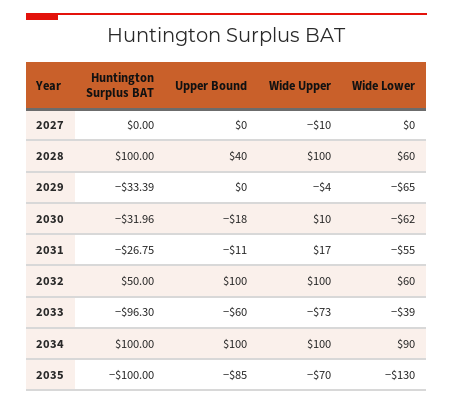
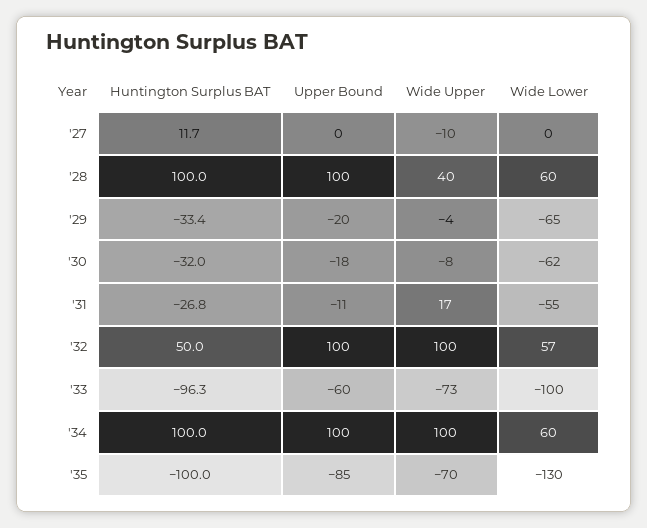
  {
    "Huntington Surplus BAT": {
-     "2027": 0,
+     "2027": 11.7,
      "2028": 100,
      "2029": -33.39,
      "2030": -31.96,
      "2031": -26.75,
      "2032": 50,
      "2033": -96.3,
      "2034": 100,
      "2035": -100
    },
    "Upper Bound": {
      "2027": 0,
-     "2028": 40,
+     "2028": 100,
-     "2029": 0,
+     "2029": -20,
      "2030": -18,
      "2031": -11,
      "2032": 100,
      "2033": -60,
      "2034": 100,
      "2035": -85
    },
    "Wide Upper": {
      "2027": -10,
-     "2028": 100,
+     "2028": 40,
      "2029": -4,
-     "2030": 10,
+     "2030": -8,
      "2031": 17,
      "2032": 100,
      "2033": -73,
      "2034": 100,
      "2035": -70
    },
    "Wide Lower": {
      "2027": 0,
      "2028": 60,
      "2029": -65,
      "2030": -62,
      "2031": -55,
-     "2032": 60,
+     "2032": 57,
-     "2033": -39,
+     "2033": -100,
-     "2034": 90,
+     "2034": 60,
      "2035": -130
    }
  }

